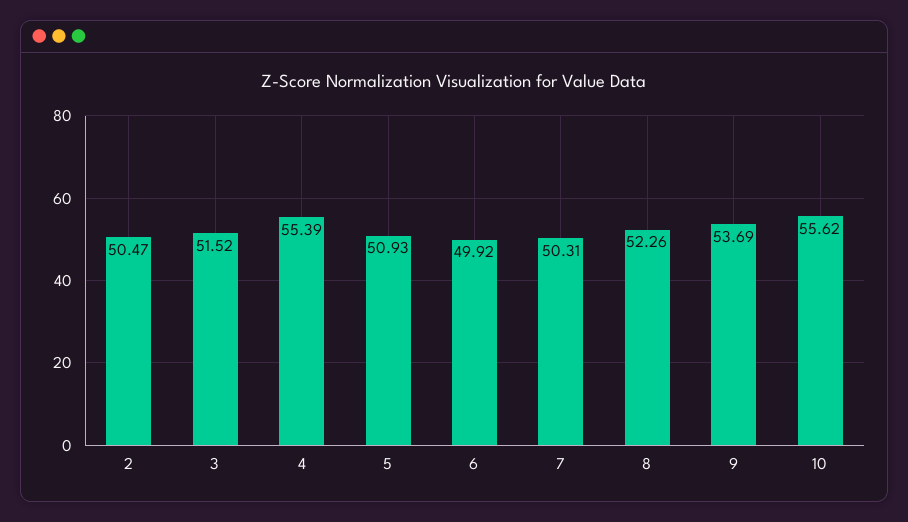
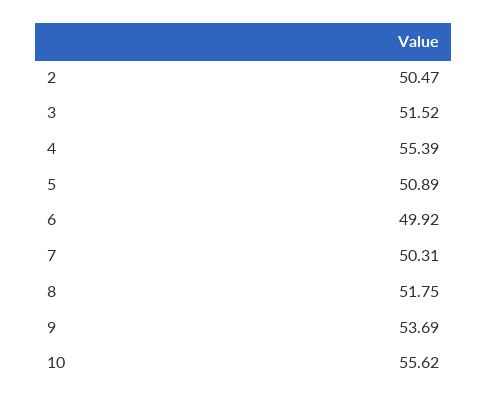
  {
    "2": 50.47,
    "3": 51.52,
    "4": 55.39,
-   "5": 50.93,
+   "5": 50.89,
    "6": 49.92,
    "7": 50.31,
-   "8": 52.26,
+   "8": 51.75,
    "9": 53.69,
    "10": 55.62
  }

